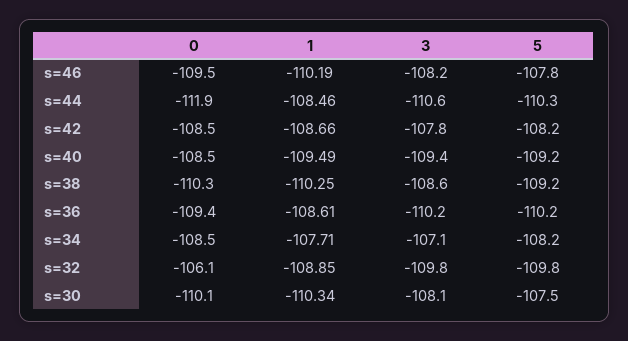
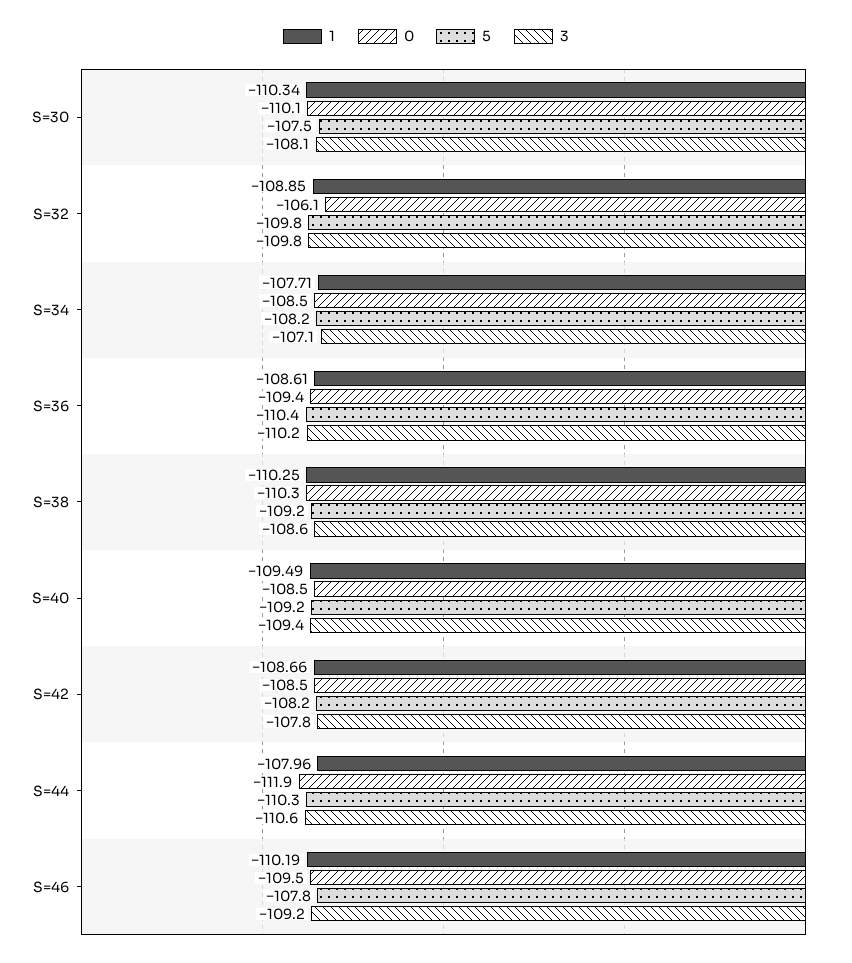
  {
    "0": {
      "s=46": -109.5,
      "s=44": -111.9,
      "s=42": -108.5,
      "s=40": -108.5,
      "s=38": -110.3,
      "s=36": -109.4,
      "s=34": -108.5,
      "s=32": -106.1,
      "s=30": -110.1
    },
    "1": {
      "s=46": -110.19,
-     "s=44": -108.46,
+     "s=44": -107.96,
      "s=42": -108.66,
      "s=40": -109.49,
      "s=38": -110.25,
      "s=36": -108.61,
      "s=34": -107.71,
      "s=32": -108.85,
      "s=30": -110.34
    },
    "3": {
-     "s=46": -108.2,
+     "s=46": -109.2,
      "s=44": -110.6,
      "s=42": -107.8,
      "s=40": -109.4,
      "s=38": -108.6,
      "s=36": -110.2,
      "s=34": -107.1,
      "s=32": -109.8,
      "s=30": -108.1
    },
    "5": {
      "s=46": -107.8,
      "s=44": -110.3,
      "s=42": -108.2,
      "s=40": -109.2,
      "s=38": -109.2,
-     "s=36": -110.2,
+     "s=36": -110.4,
      "s=34": -108.2,
      "s=32": -109.8,
      "s=30": -107.5
    }
  }

